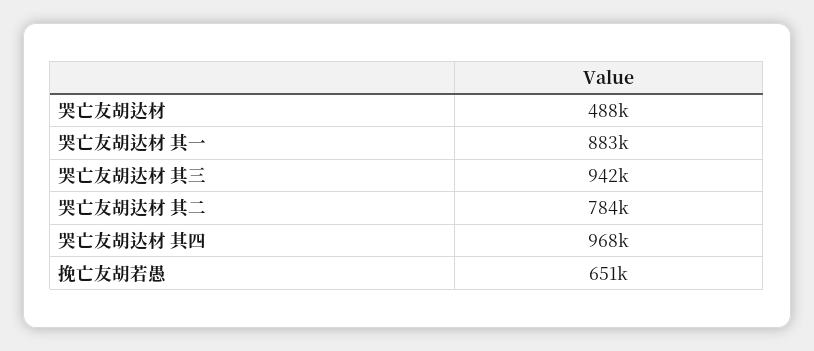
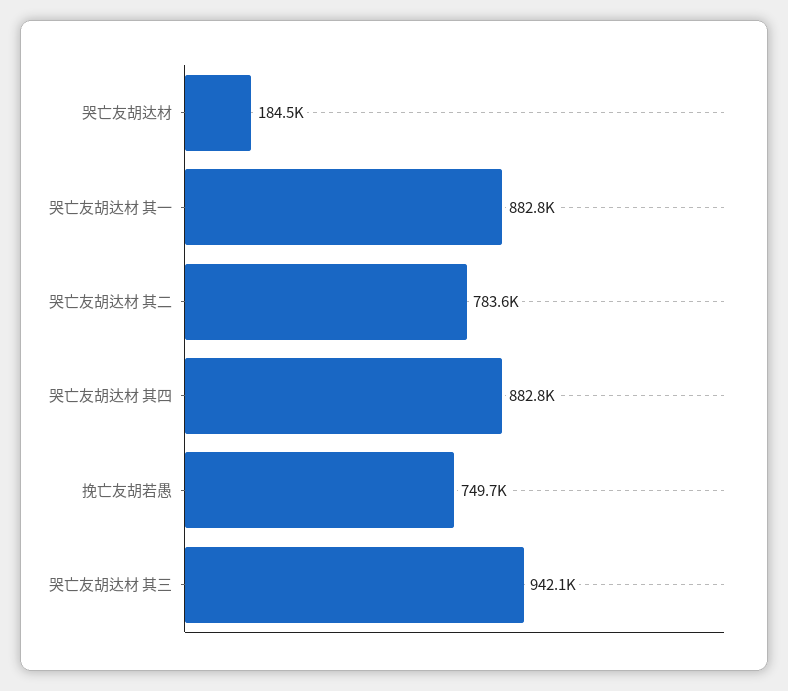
  {
-   "哭亡友胡达材": 488000,
+   "哭亡友胡达材": 184500,
    "哭亡友胡达材 其一": 882800,
    "哭亡友胡达材 其三": 942100,
    "哭亡友胡达材 其二": 783600,
-   "哭亡友胡达材 其四": 968000,
+   "哭亡友胡达材 其四": 882800,
-   "挽亡友胡若愚": 651000
+   "挽亡友胡若愚": 749700
  }

